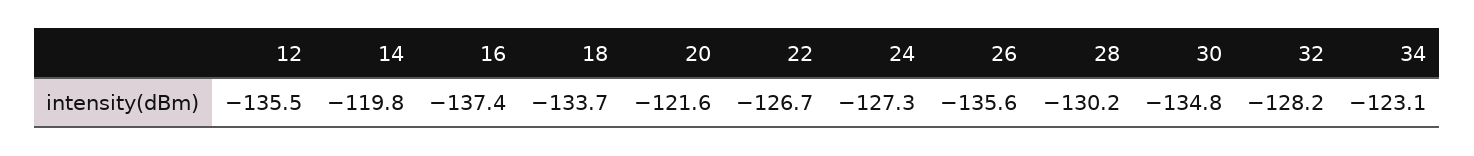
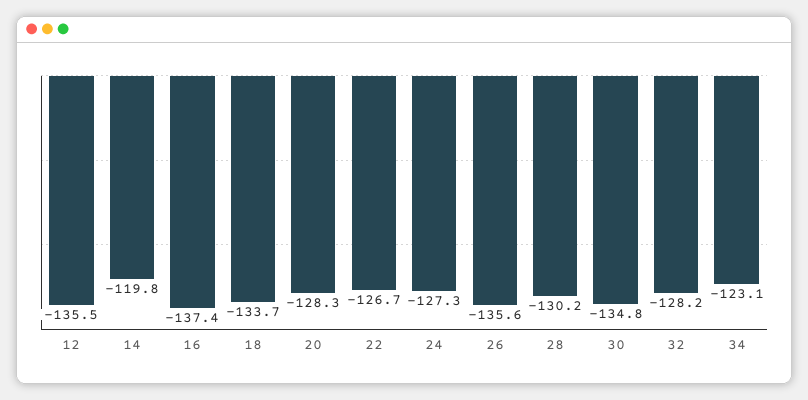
  {
    "12": -135.5,
    "14": -119.8,
    "16": -137.4,
    "18": -133.7,
-   "20": -121.6,
+   "20": -128.3,
    "22": -126.7,
    "24": -127.3,
    "26": -135.6,
    "28": -130.2,
    "30": -134.8,
    "32": -128.2,
    "34": -123.1
  }

